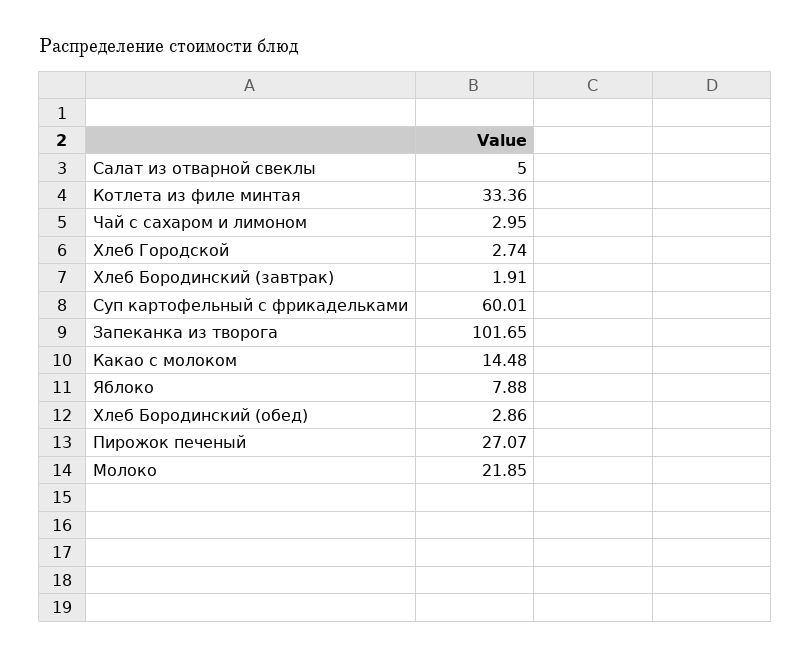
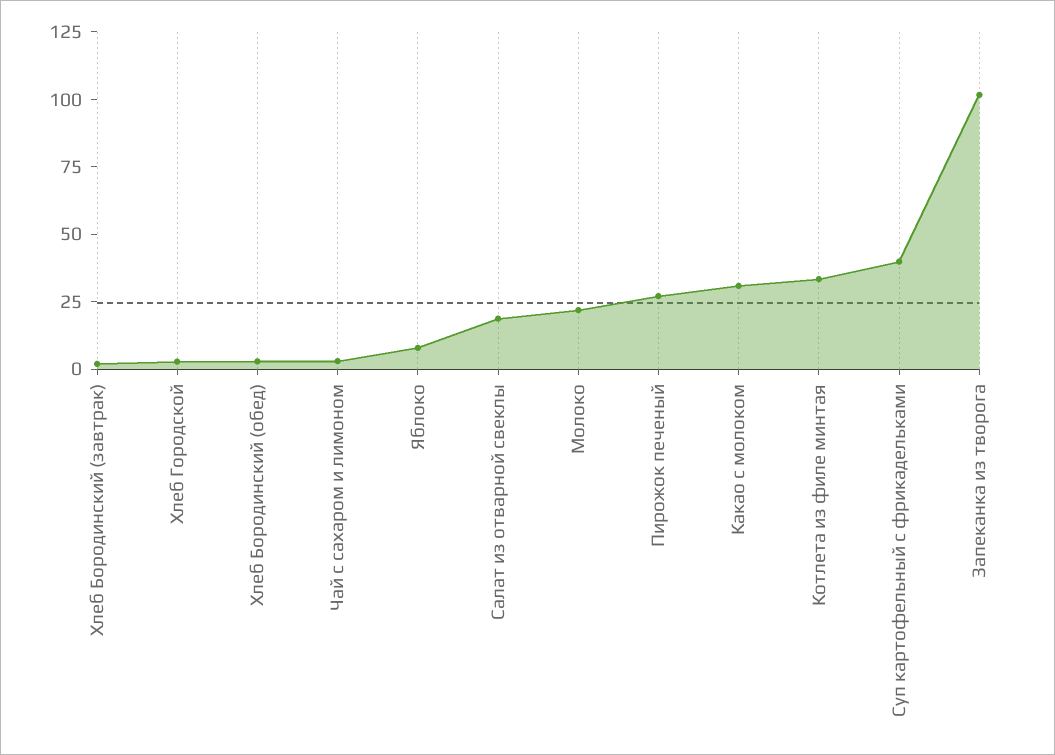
  {
-   "Салат из отварной свеклы": 5,
+   "Салат из отварной свеклы": 20,
    "Котлета из филе минтая": 33.36,
    "Чай с сахаром и лимоном": 2.95,
    "Хлеб Городской": 2.74,
    "Хлеб Бородинский (завтрак)": 1.91,
-   "Суп картофельный с фрикадельками": 60.01,
+   "Суп картофельный с фрикадельками": 40,
    "Запеканка из творога": 101.65,
-   "Какао с молоком": 14.48,
+   "Какао с молоком": 30,
    "Яблоко": 7.88,
    "Хлеб Бородинский (обед)": 2.86,
    "Пирожок печеный": 27.07,
    "Молоко": 21.85
  }

